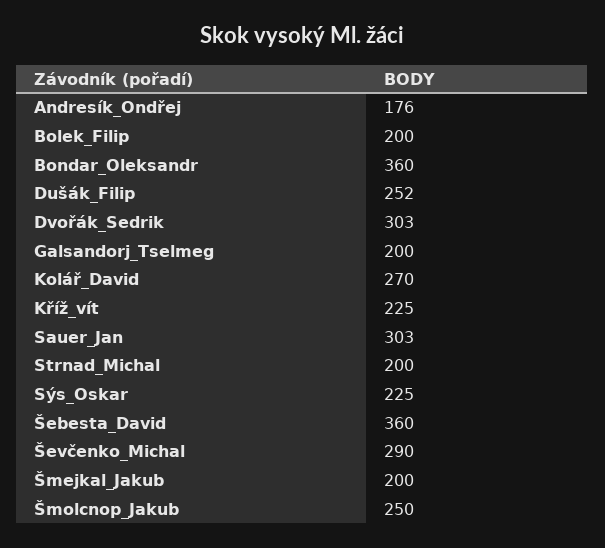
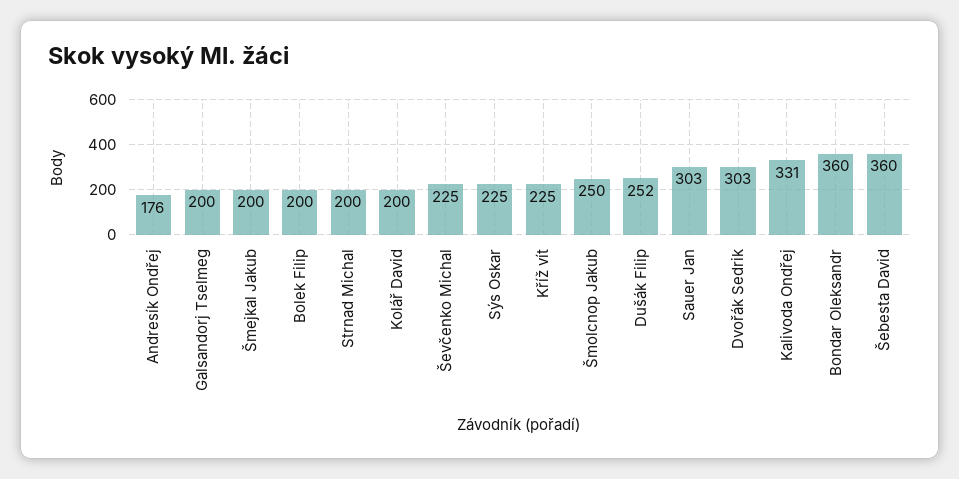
  {
    "Andresík_Ondřej": 176,
    "Bolek_Filip": 200,
    "Bondar_Oleksandr": 360,
    "Dušák_Filip": 252,
    "Dvořák_Sedrik": 303,
    "Galsandorj_Tselmeg": 200,
-   "Kolář_David": 270,
+   "Kolář_David": 200,
    "Kříž_vít": 225,
    "Sauer_Jan": 303,
    "Strnad_Michal": 200,
    "Sýs_Oskar": 225,
    "Šebesta_David": 360,
-   "Ševčenko_Michal": 290,
+   "Ševčenko_Michal": 225,
    "Šmejkal_Jakub": 200,
-   "Šmolcnop_Jakub": 250
+   "Šmolcnop_Jakub": 250,
+   "Kalivoda Ondřej": 331
  }

